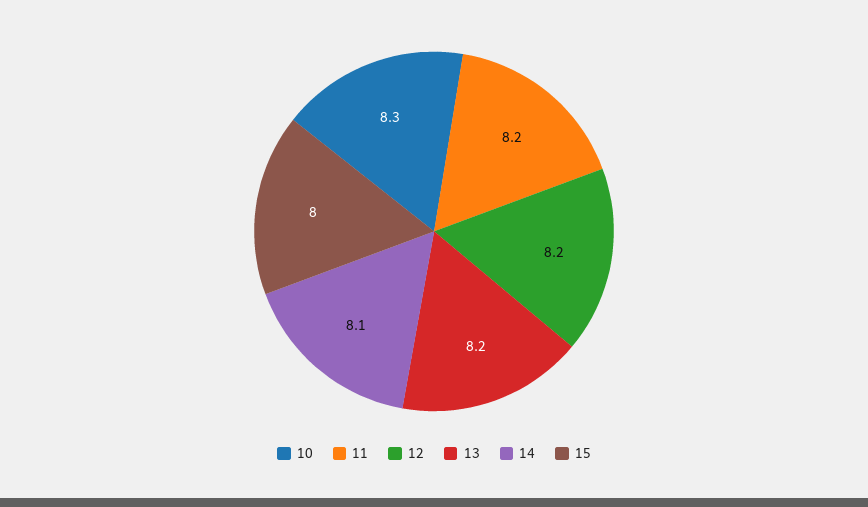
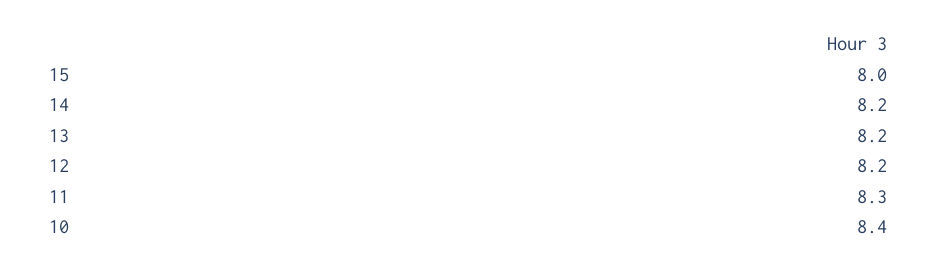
  {
-   "10": 8.3,
+   "10": 8.4,
-   "11": 8.2,
+   "11": 8.3,
    "12": 8.2,
    "13": 8.2,
-   "14": 8.1,
+   "14": 8.2,
    "15": 8
  }

